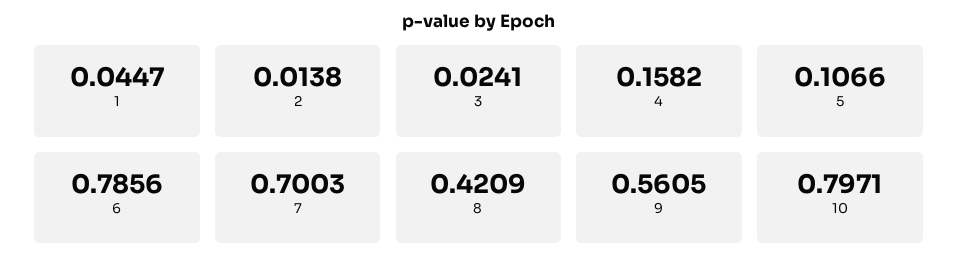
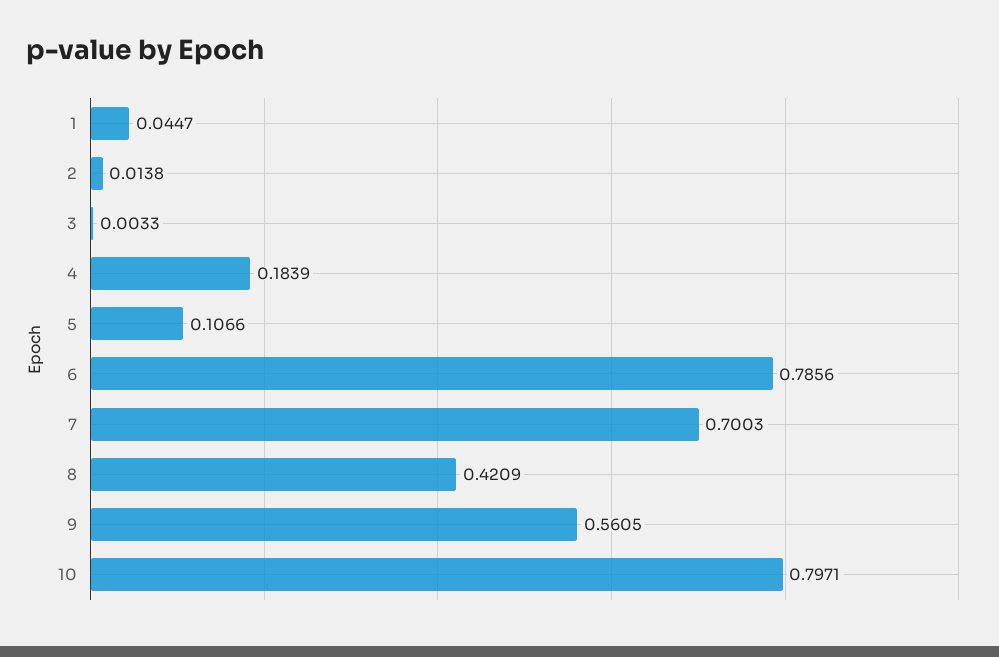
  {
    "1": 0.0447,
    "2": 0.0138,
-   "3": 0.0241,
+   "3": 0.0033,
-   "4": 0.1582,
+   "4": 0.1839,
    "5": 0.1066,
    "6": 0.7856,
    "7": 0.7003,
    "8": 0.4209,
    "9": 0.5605,
    "10": 0.7971
  }

